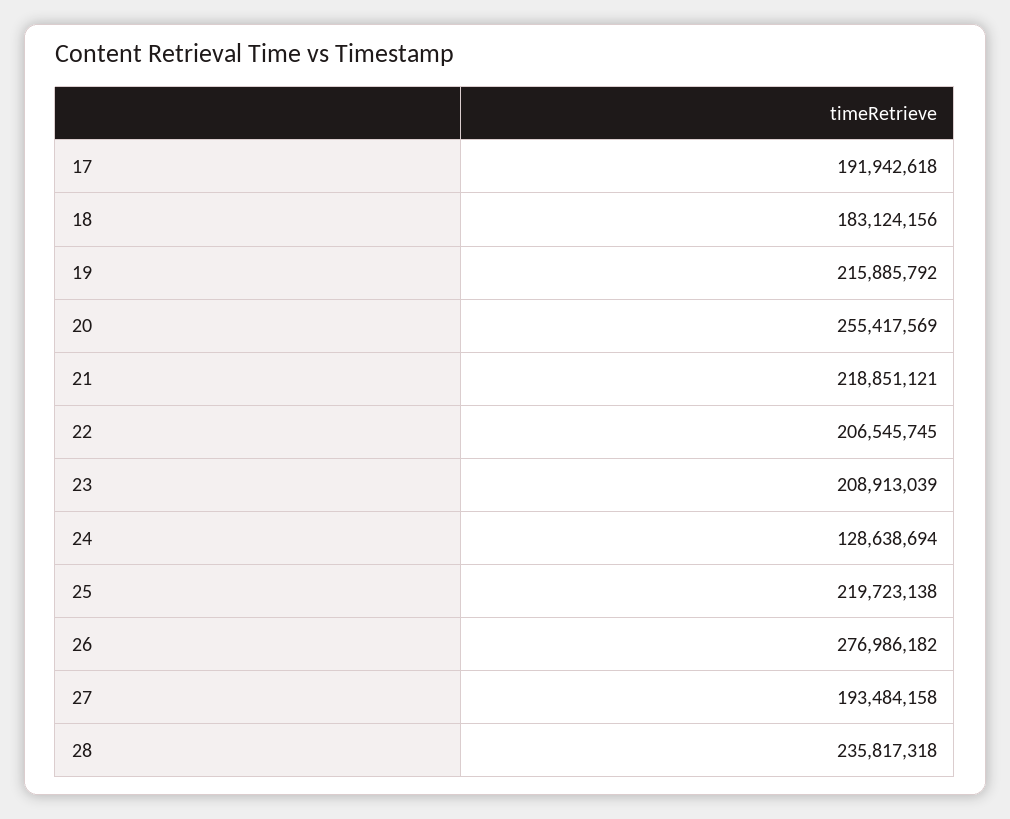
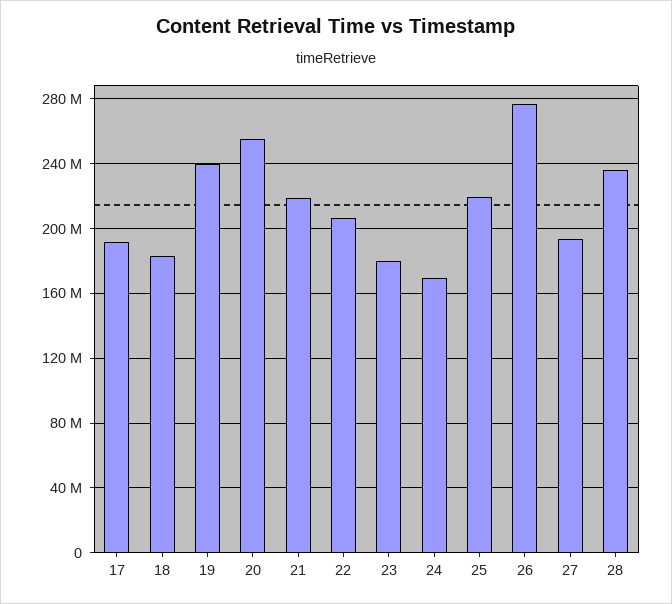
  {
    "17": 191942618,
    "18": 183124156,
-   "19": 215885792,
+   "19": 240000000,
    "20": 255417569,
    "21": 218851121,
    "22": 206545745,
-   "23": 208913039,
+   "23": 180000000,
-   "24": 128638694,
+   "24": 170000000,
    "25": 219723138,
    "26": 276986182,
    "27": 193484158,
    "28": 235817318
  }

